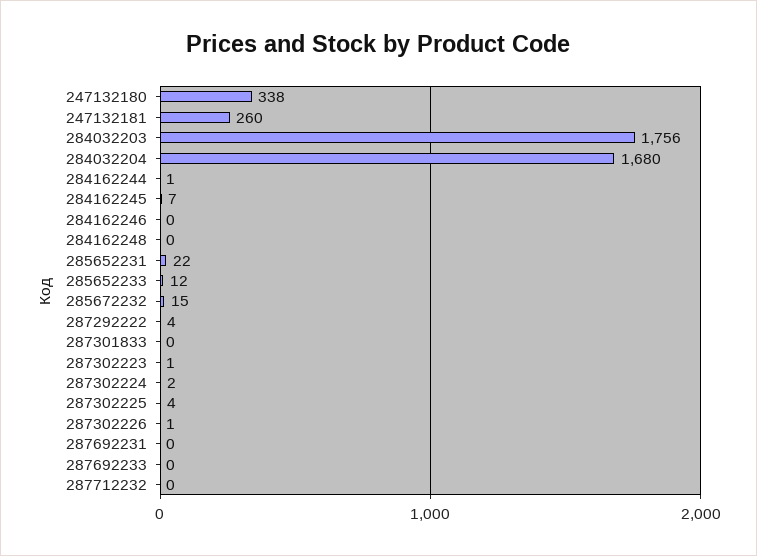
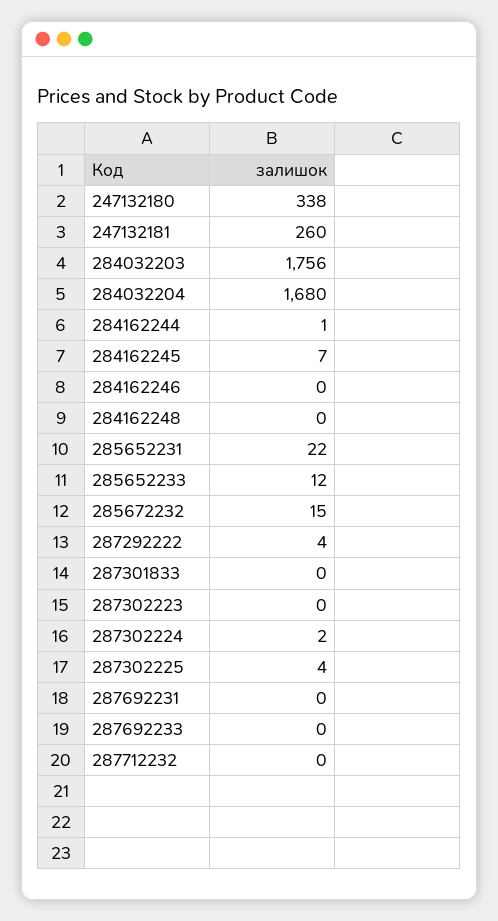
  {
    "247132180": 338,
    "247132181": 260,
    "284032203": 1756,
    "284032204": 1680,
    "284162244": 1,
    "284162245": 7,
    "284162246": 0,
    "284162248": 0,
    "285652231": 22,
    "285652233": 12,
    "285672232": 15,
    "287292222": 4,
    "287301833": 0,
-   "287302223": 1,
+   "287302223": 0,
    "287302224": 2,
    "287302225": 4,
-   "287302226": 1,
    "287692231": 0,
    "287692233": 0,
    "287712232": 0
  }

